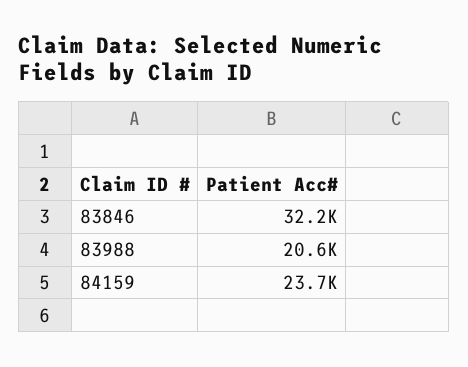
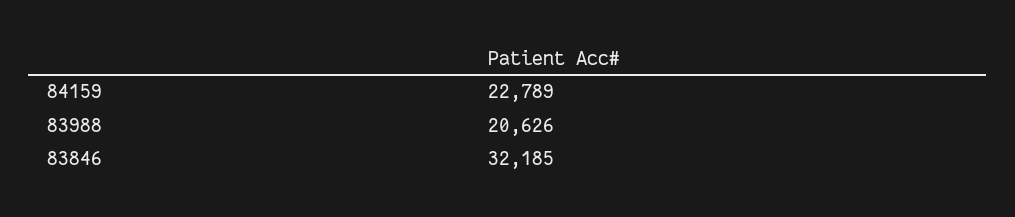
  {
    "83846": 32185,
    "83988": 20626,
-   "84159": 23700
+   "84159": 22789
  }

